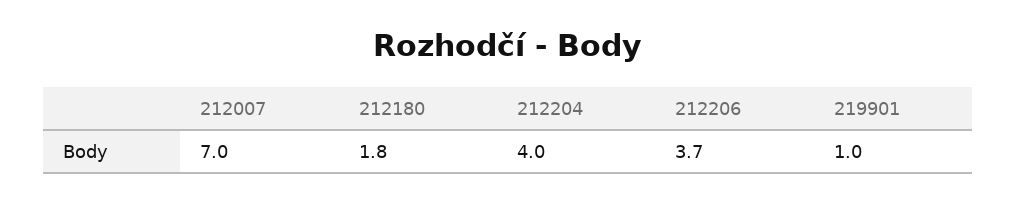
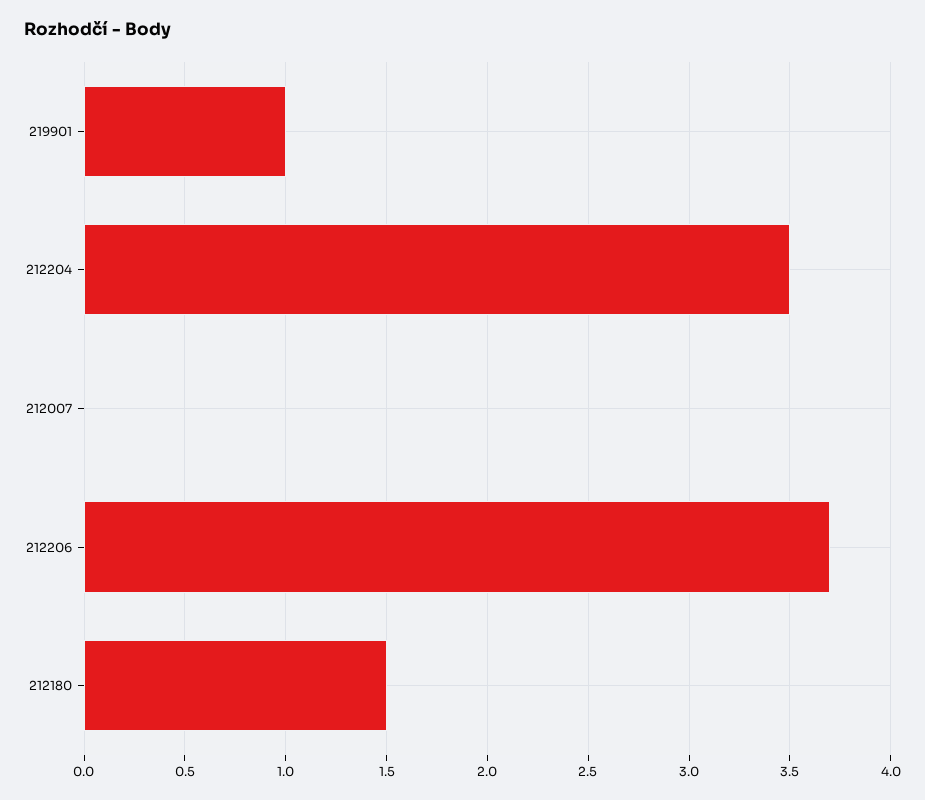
  {
-   "212007": 7,
+   "212007": 0,
-   "212180": 1.8,
+   "212180": 1.5,
-   "212204": 4,
+   "212204": 3.5,
    "212206": 3.7,
    "219901": 1
  }

